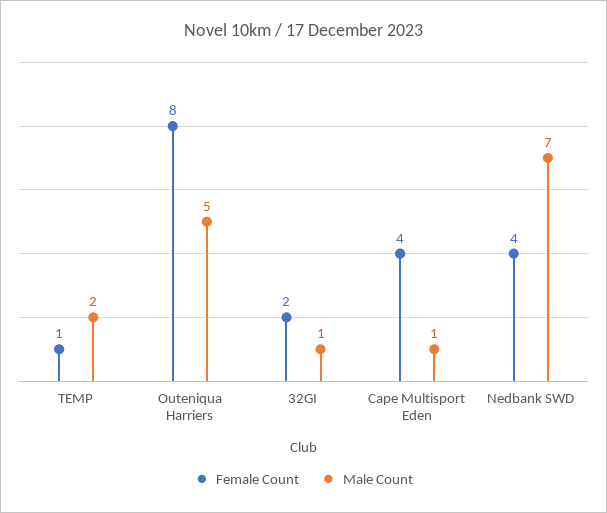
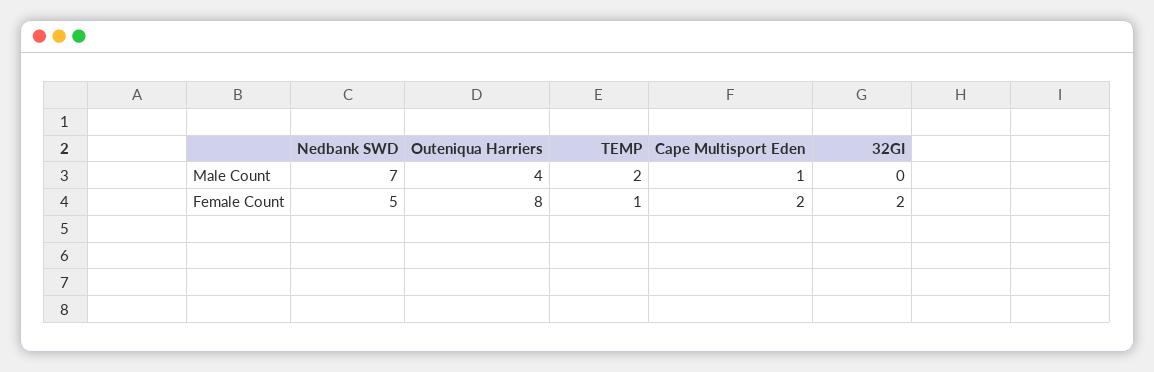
  {
    "Female Count": {
      "TEMP": 1,
      "Outeniqua Harriers": 8,
      "32GI": 2,
-     "Cape Multisport Eden": 4,
+     "Cape Multisport Eden": 2,
-     "Nedbank SWD": 4
+     "Nedbank SWD": 5
    },
    "Male Count": {
      "TEMP": 2,
-     "Outeniqua Harriers": 5,
+     "Outeniqua Harriers": 4,
-     "32GI": 1,
+     "32GI": 0,
      "Cape Multisport Eden": 1,
      "Nedbank SWD": 7
    }
  }

